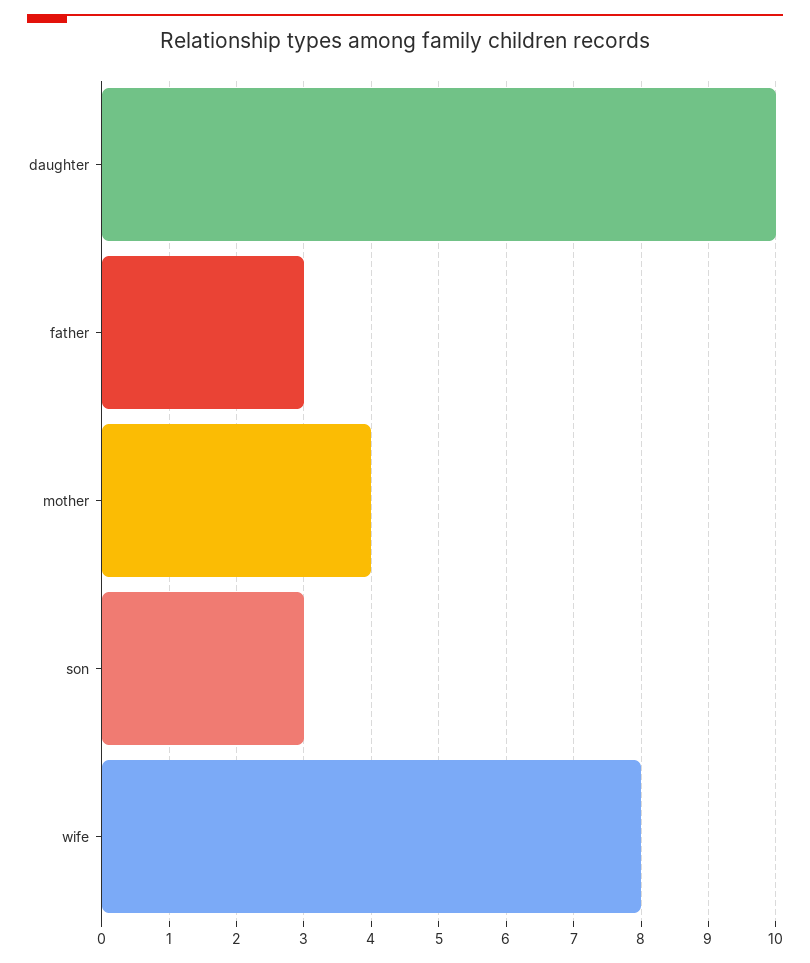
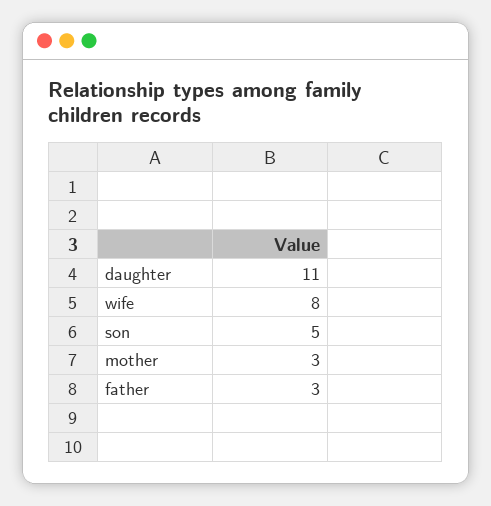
  {
-   "daughter": 10,
+   "daughter": 11,
    "father": 3,
-   "mother": 4,
+   "mother": 3,
-   "son": 3,
+   "son": 5,
    "wife": 8
  }

